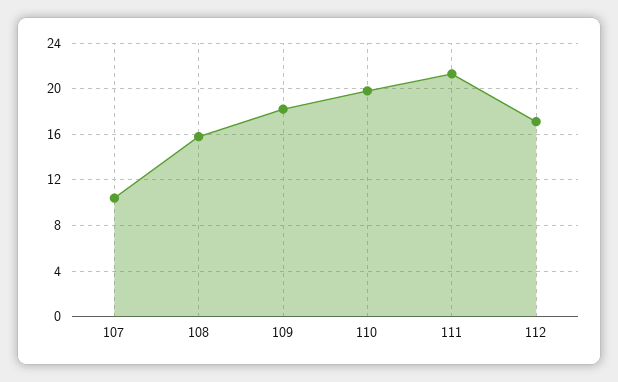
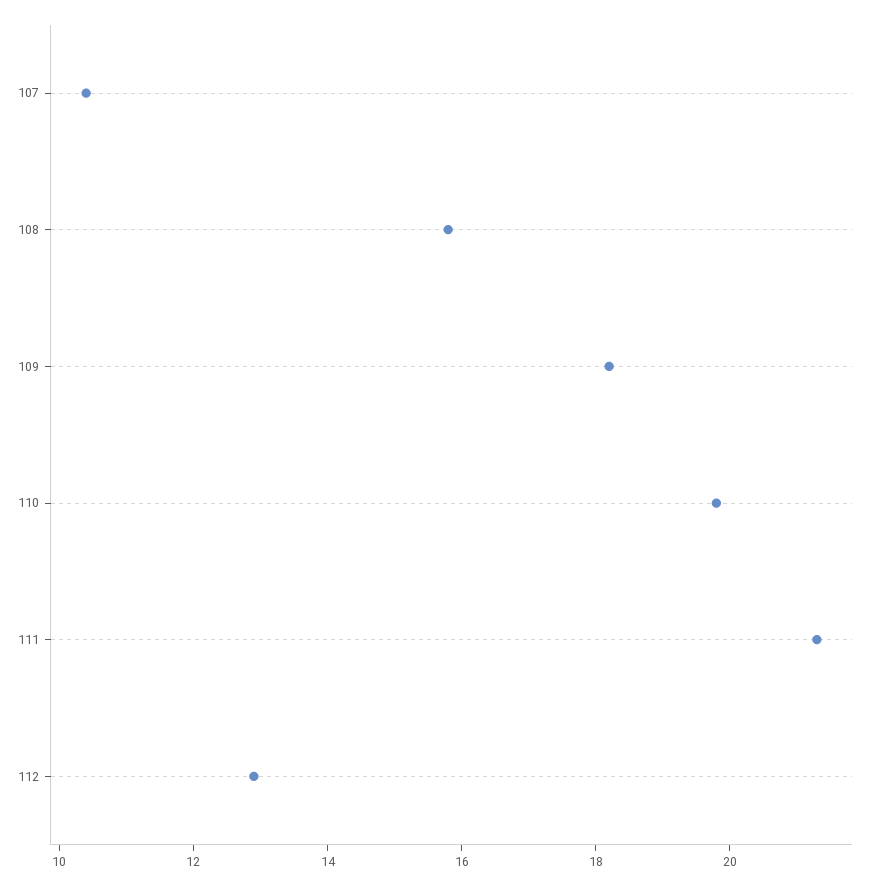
  {
    "107": 10.5,
    "108": 16,
    "109": 18,
    "110": 20,
    "111": 21.5,
-   "112": 17
+   "112": 13
  }

